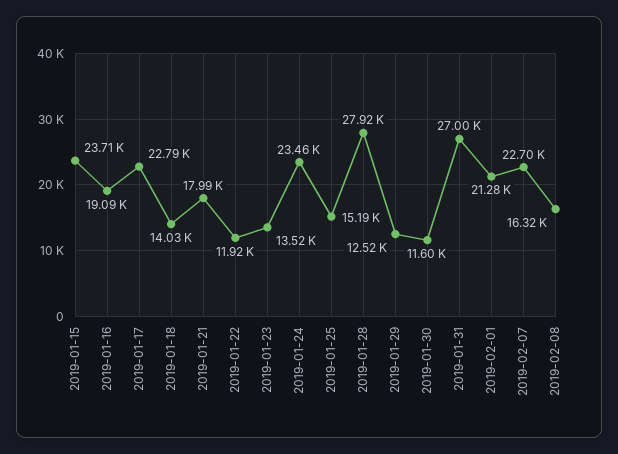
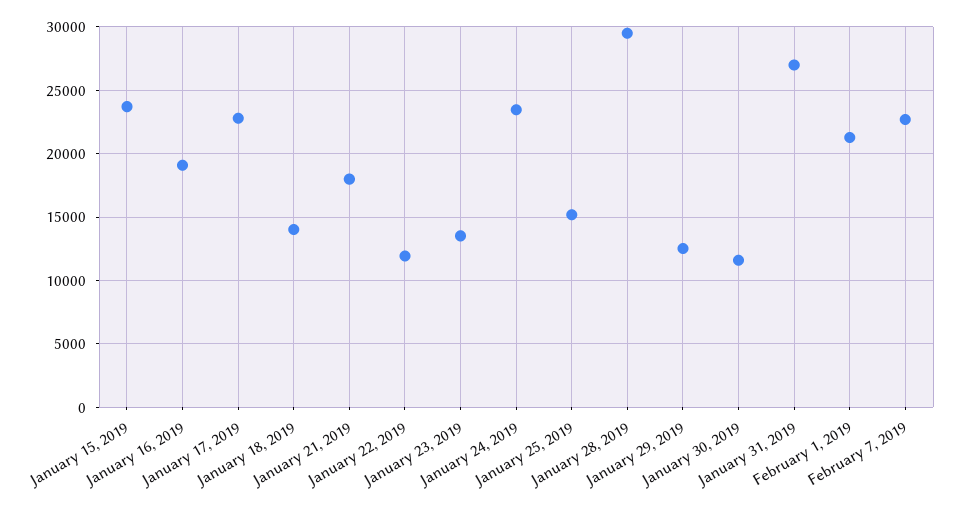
  {
    "2019-01-15": 23710,
    "2019-01-16": 19090,
    "2019-01-17": 22790,
    "2019-01-18": 14030,
    "2019-01-21": 17990,
    "2019-01-22": 11920,
    "2019-01-23": 13520,
    "2019-01-24": 23460,
    "2019-01-25": 15190,
-   "2019-01-28": 27920,
+   "2019-01-28": 29500,
    "2019-01-29": 12520,
    "2019-01-30": 11600,
    "2019-01-31": 27000,
    "2019-02-01": 21280,
-   "2019-02-07": 22700,
+   "2019-02-07": 22700
-   "2019-02-08": 16320
  }

